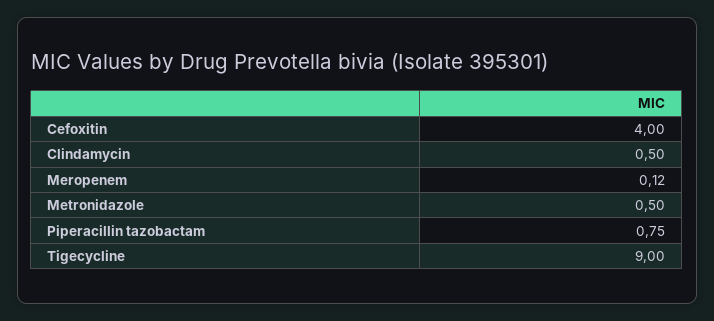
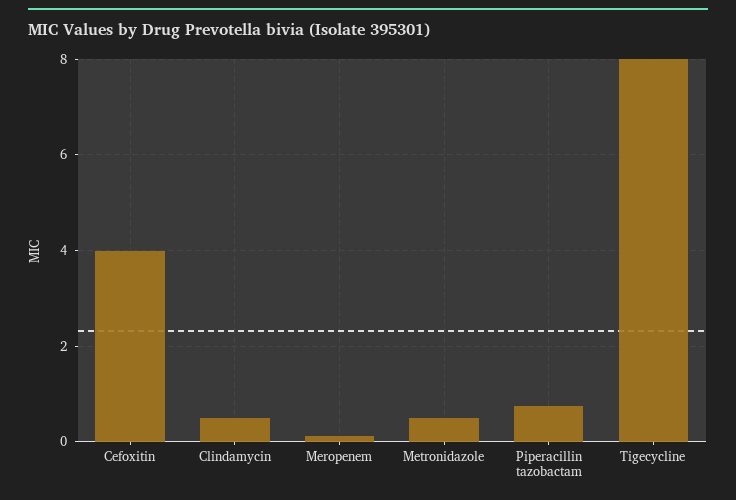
  {
    "Cefoxitin": 4,
    "Clindamycin": 0.5,
    "Meropenem": 0.12,
    "Metronidazole": 0.5,
    "Piperacillin tazobactam": 0.75,
-   "Tigecycline": 9
+   "Tigecycline": 8
  }

